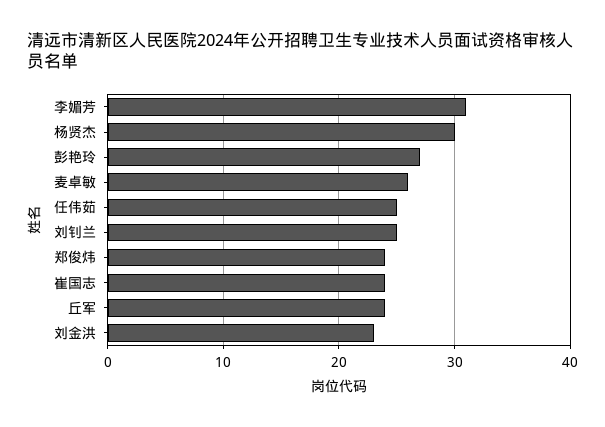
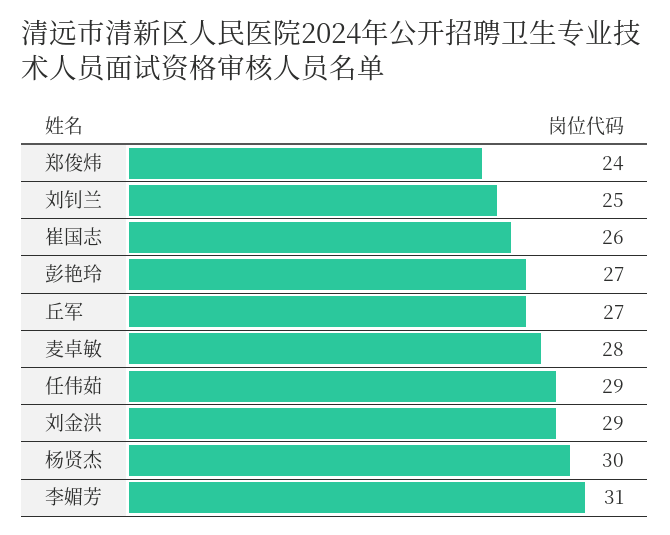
  {
    "李媚芳": 31,
    "杨贤杰": 30,
    "彭艳玲": 27,
-   "麦卓敏": 26,
+   "麦卓敏": 28,
-   "任伟茹": 25,
+   "任伟茹": 29,
    "刘钊兰": 25,
    "郑俊炜": 24,
-   "崔国志": 24,
+   "崔国志": 26,
-   "丘军": 24,
+   "丘军": 27,
-   "刘金洪": 23
+   "刘金洪": 29
  }

